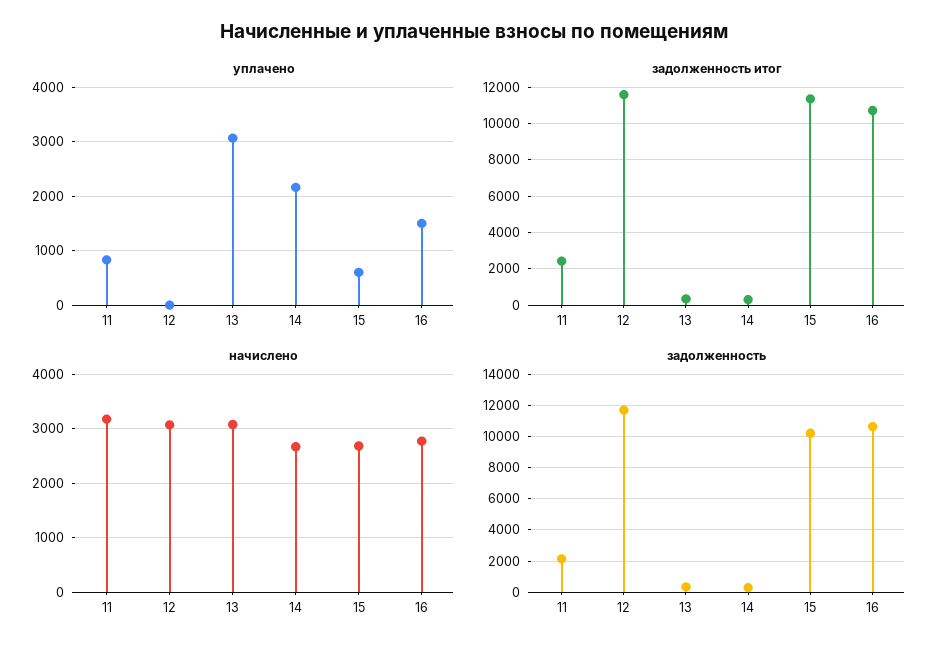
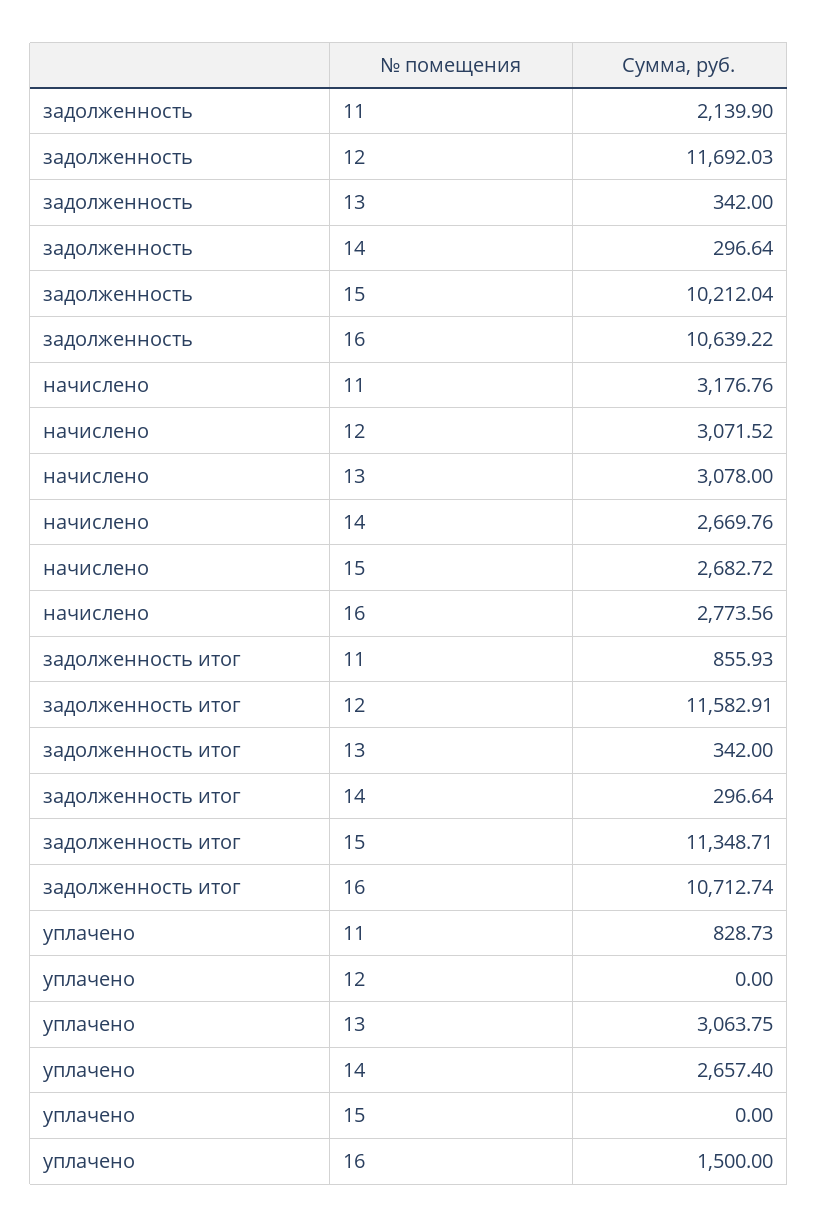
  {
    "уплачено": {
      "11": 828.73,
      "12": 0,
      "13": 3063.75,
-     "14": 2200,
+     "14": 2657.4,
-     "15": 600,
+     "15": 0,
      "16": 1500
    },
    "задолженность итог": {
-     "11": 2500,
+     "11": 855.93,
      "12": 11582.91,
      "13": 342,
      "14": 296.64,
      "15": 11348.71,
      "16": 10712.74
    },
    "начислено": {
      "11": 3176.76,
      "12": 3071.52,
      "13": 3078,
      "14": 2669.76,
      "15": 2682.72,
      "16": 2773.56
    },
    "задолженность": {
      "11": 2139.9,
      "12": 11692.03,
      "13": 342,
      "14": 296.64,
      "15": 10212.04,
      "16": 10639.22
    }
  }

